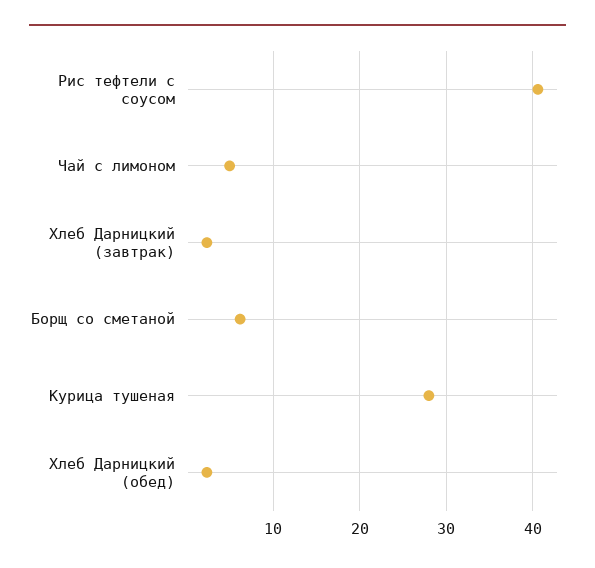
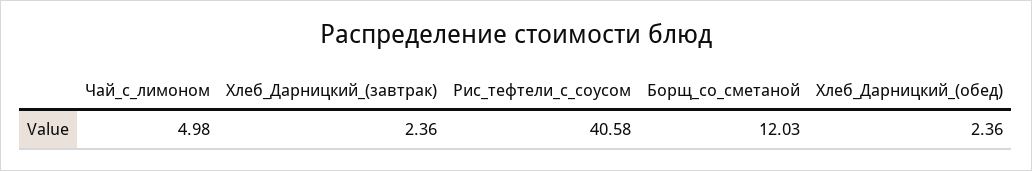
  {
    "Рис тефтели с соусом": 40.58,
    "Чай с лимоном": 4.98,
    "Хлеб Дарницкий (завтрак)": 2.36,
-   "Борщ со сметаной": 6,
+   "Борщ со сметаной": 12.03,
-   "Курица тушеная": 28,
    "Хлеб Дарницкий (обед)": 2.36
  }

